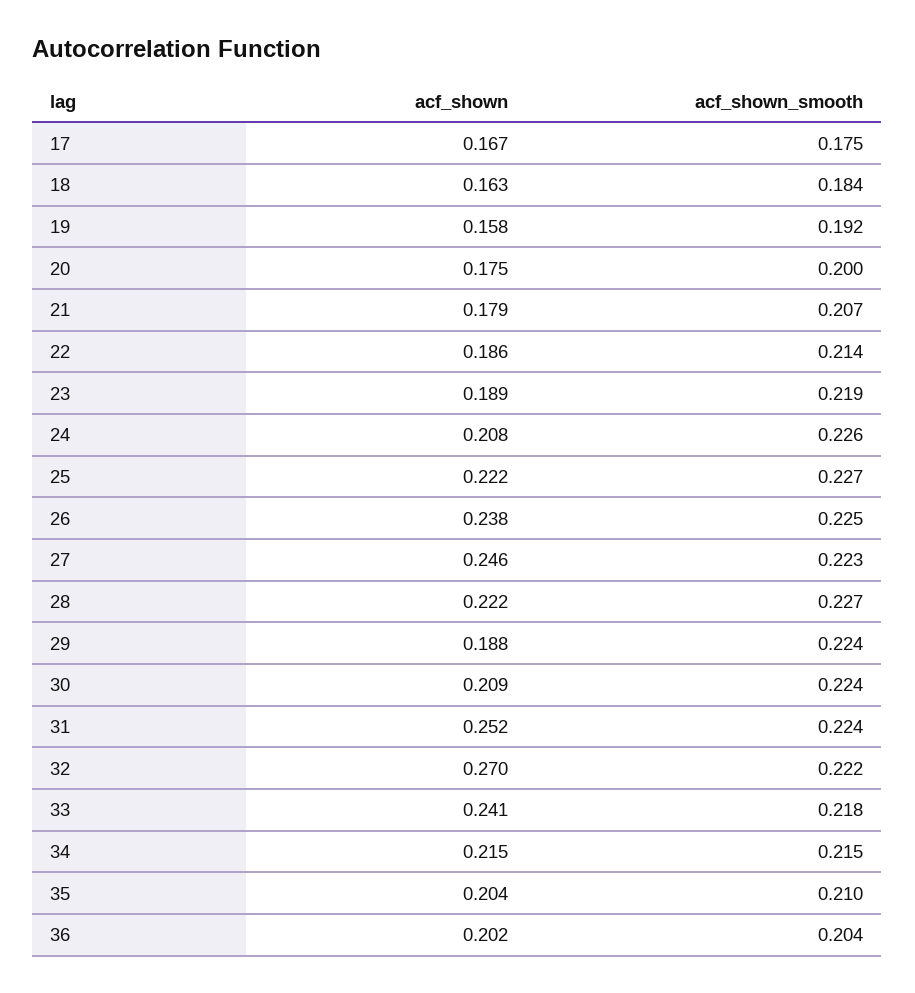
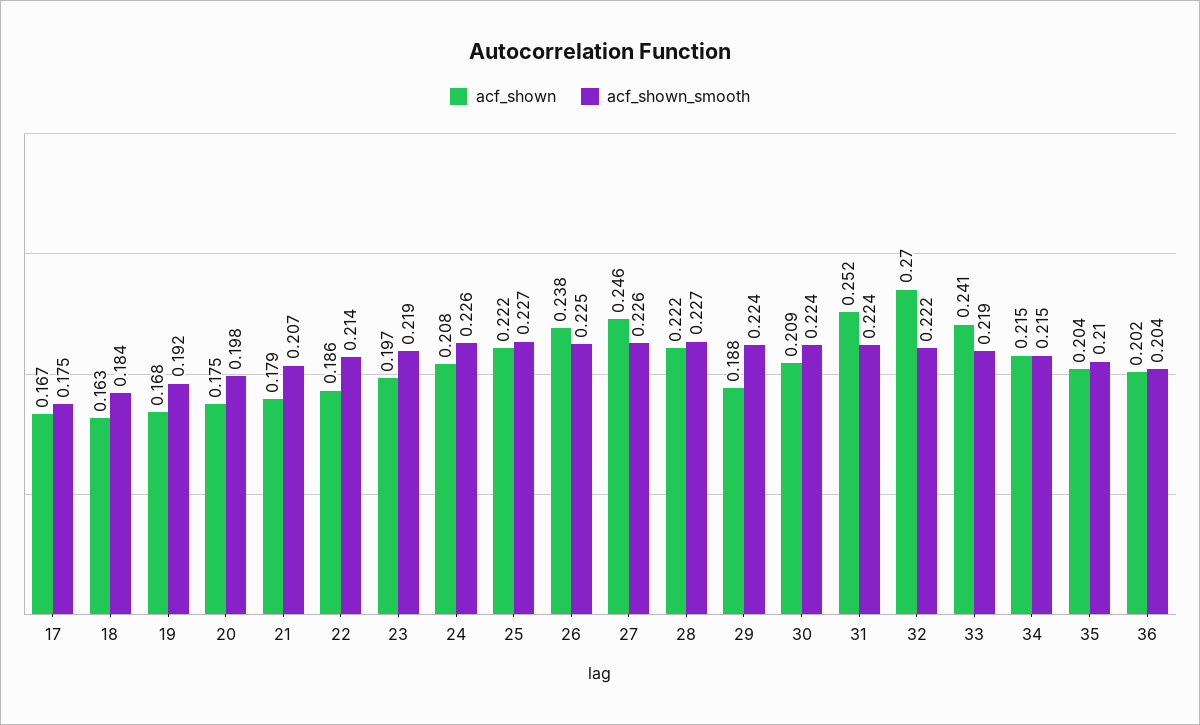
  {
    "acf_shown": {
      "17": 0.167,
      "18": 0.163,
-     "19": 0.158,
+     "19": 0.168,
      "20": 0.175,
      "21": 0.179,
      "22": 0.186,
-     "23": 0.189,
+     "23": 0.197,
      "24": 0.208,
      "25": 0.222,
      "26": 0.238,
      "27": 0.246,
      "28": 0.222,
      "29": 0.188,
      "30": 0.209,
      "31": 0.252,
      "32": 0.27,
      "33": 0.241,
      "34": 0.215,
      "35": 0.204,
      "36": 0.202
    },
    "acf_shown_smooth": {
      "17": 0.175,
      "18": 0.184,
      "19": 0.192,
-     "20": 0.2,
+     "20": 0.198,
      "21": 0.207,
      "22": 0.214,
      "23": 0.219,
      "24": 0.226,
      "25": 0.227,
      "26": 0.225,
-     "27": 0.223,
+     "27": 0.226,
      "28": 0.227,
      "29": 0.224,
      "30": 0.224,
      "31": 0.224,
      "32": 0.222,
-     "33": 0.218,
+     "33": 0.219,
      "34": 0.215,
      "35": 0.21,
      "36": 0.204
    }
  }

